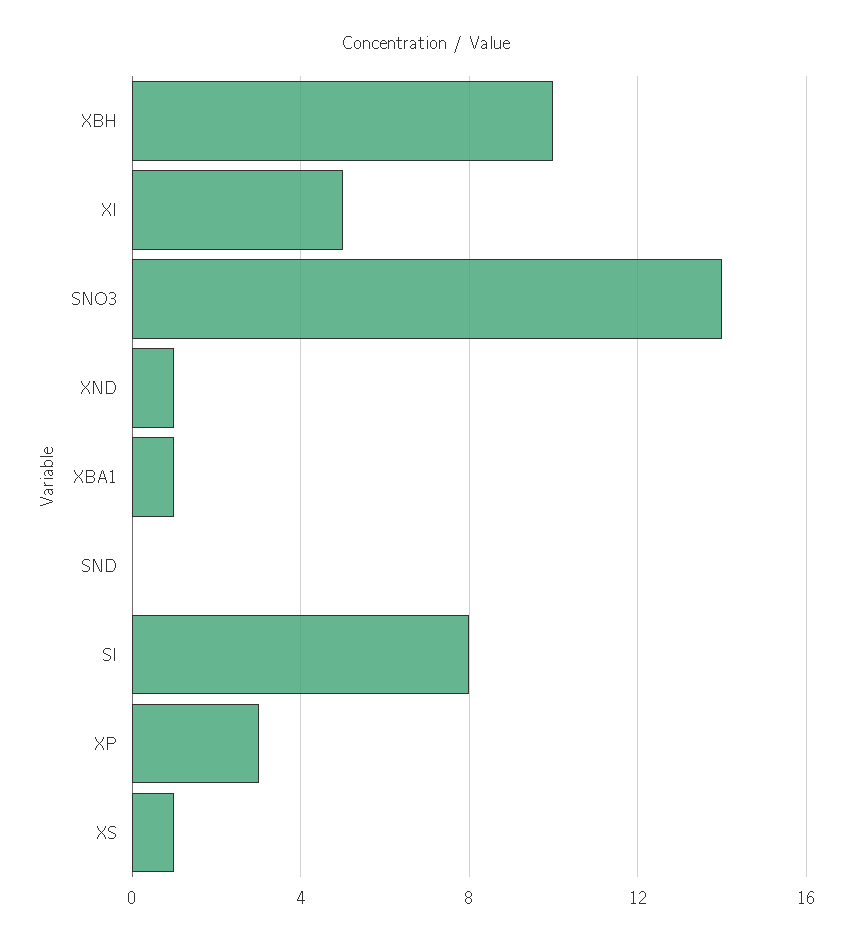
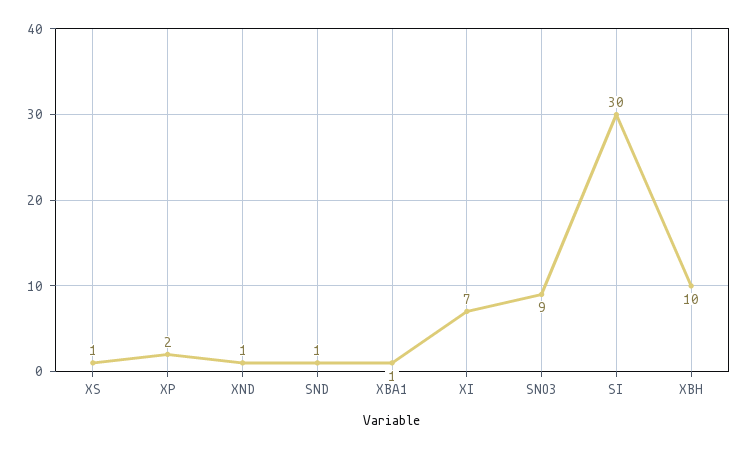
  {
    "XBH": 10,
-   "XI": 5,
+   "XI": 7,
-   "SNO3": 14,
+   "SNO3": 9,
    "XND": 1,
    "XBA1": 1,
-   "SND": 0,
+   "SND": 1,
-   "SI": 8,
+   "SI": 30,
-   "XP": 3,
+   "XP": 2,
    "XS": 1
  }

